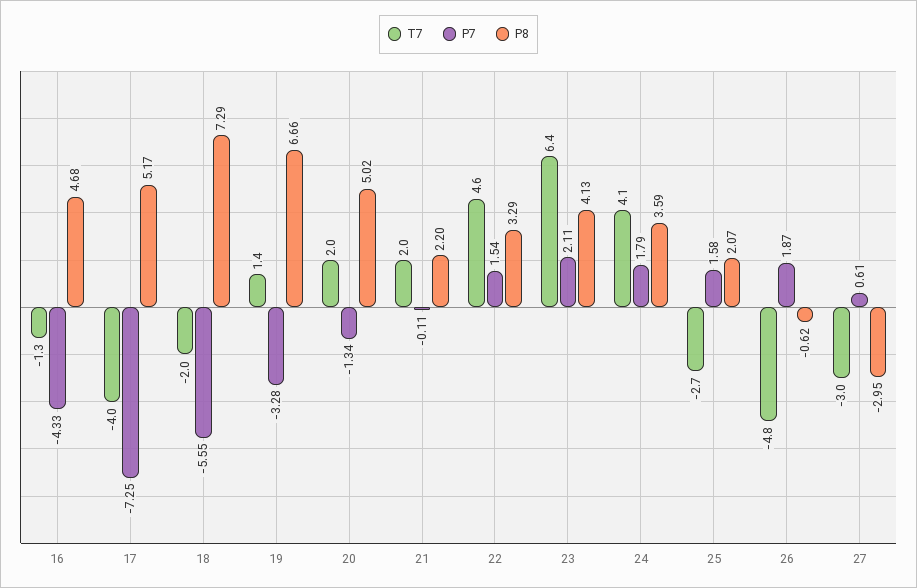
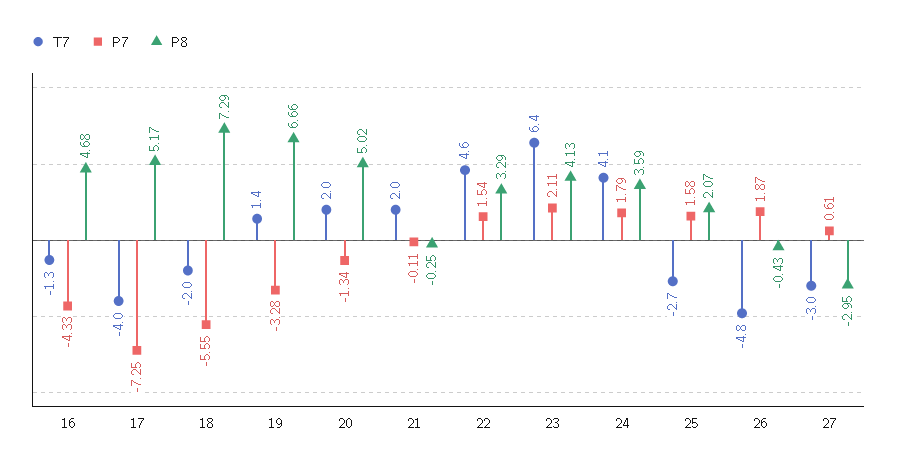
  {
    "T7": {
      "16": -1.3,
      "17": -4,
      "18": -2,
      "19": 1.4,
      "20": 2,
      "21": 2,
      "22": 4.6,
      "23": 6.4,
      "24": 4.1,
      "25": -2.7,
      "26": -4.8,
      "27": -3
    },
    "P7": {
      "16": -4.33,
      "17": -7.25,
      "18": -5.55,
      "19": -3.28,
      "20": -1.34,
      "21": -0.11,
      "22": 1.54,
      "23": 2.11,
      "24": 1.79,
      "25": 1.58,
      "26": 1.87,
      "27": 0.61
    },
    "P8": {
      "16": 4.68,
      "17": 5.17,
      "18": 7.29,
      "19": 6.66,
      "20": 5.02,
-     "21": 2.2,
+     "21": -0.25,
      "22": 3.29,
      "23": 4.13,
      "24": 3.59,
      "25": 2.07,
-     "26": -0.62,
+     "26": -0.43,
      "27": -2.95
    }
  }

